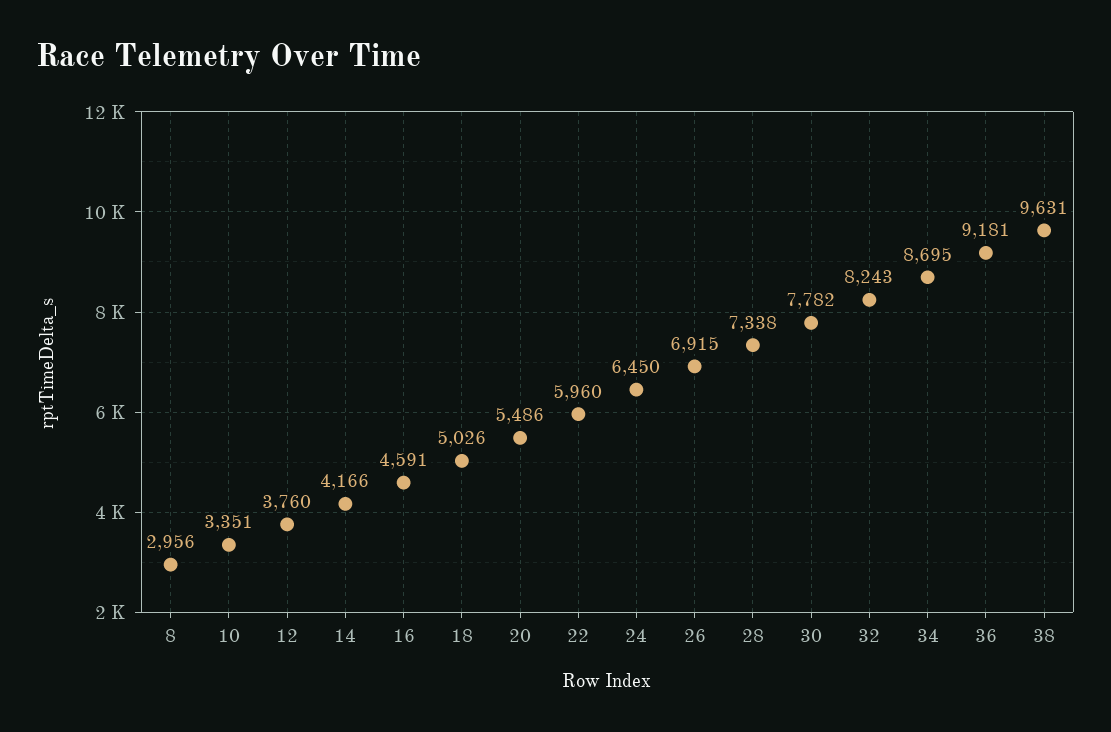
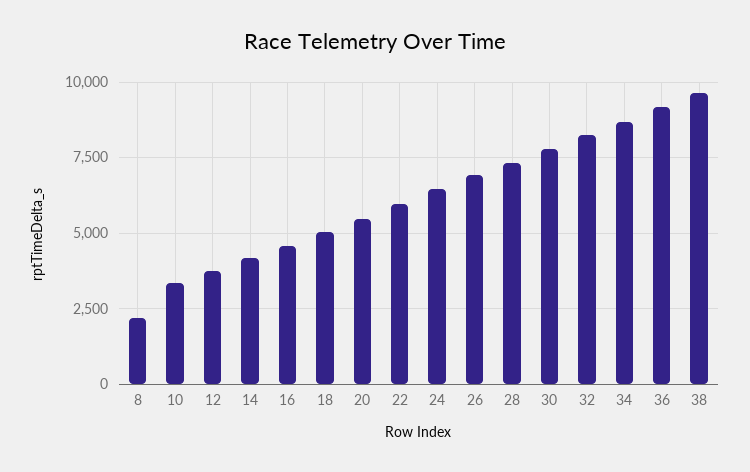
  {
-   "8": 2956,
+   "8": 2250,
    "10": 3351,
    "12": 3760,
    "14": 4166,
    "16": 4591,
    "18": 5026,
    "20": 5486,
    "22": 5960,
    "24": 6450,
    "26": 6915,
    "28": 7338,
    "30": 7782,
    "32": 8243,
    "34": 8695,
    "36": 9181,
    "38": 9631
  }

